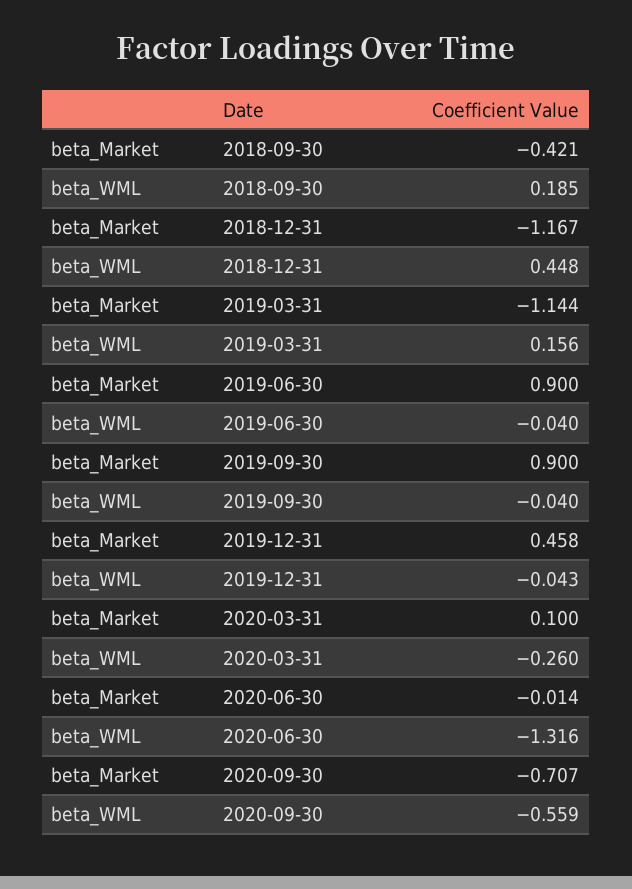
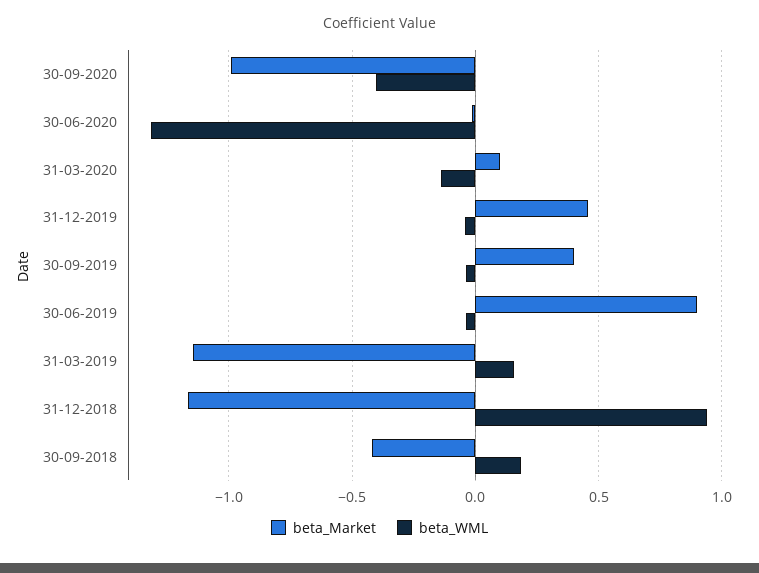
  {
    "beta_Market": {
      "2018-09-30": -0.421,
      "2018-12-31": -1.167,
      "2019-03-31": -1.144,
      "2019-06-30": 0.9,
-     "2019-09-30": 0.9,
+     "2019-09-30": 0.4,
      "2019-12-31": 0.458,
      "2020-03-31": 0.1,
      "2020-06-30": -0.014,
-     "2020-09-30": -0.707
+     "2020-09-30": -1
    },
    "beta_WML": {
      "2018-09-30": 0.185,
-     "2018-12-31": 0.448,
+     "2018-12-31": 0.95,
      "2019-03-31": 0.156,
      "2019-06-30": -0.04,
      "2019-09-30": -0.04,
      "2019-12-31": -0.043,
-     "2020-03-31": -0.26,
+     "2020-03-31": -0.15,
      "2020-06-30": -1.316,
-     "2020-09-30": -0.559
+     "2020-09-30": -0.4
    }
  }

